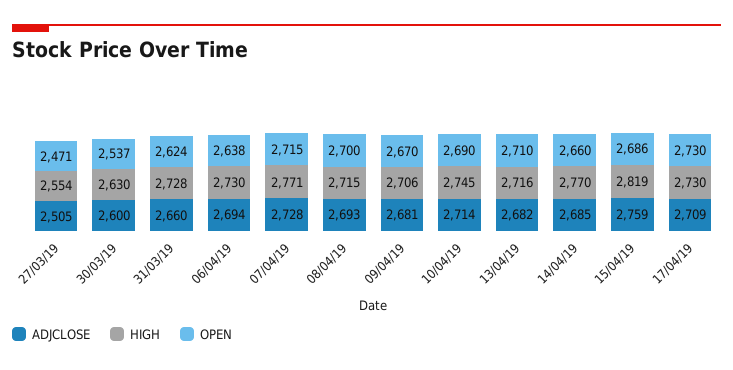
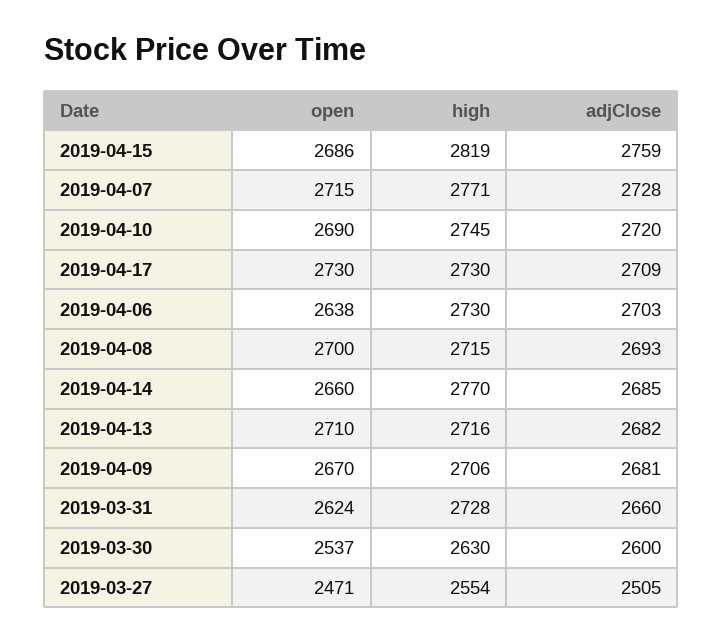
  {
    "ADJCLOSE": {
      "27/03/19": 2505,
      "30/03/19": 2600,
      "31/03/19": 2660,
-     "06/04/19": 2694,
+     "06/04/19": 2703,
      "07/04/19": 2728,
      "08/04/19": 2693,
      "09/04/19": 2681,
-     "10/04/19": 2714,
+     "10/04/19": 2720,
      "13/04/19": 2682,
      "14/04/19": 2685,
      "15/04/19": 2759,
      "17/04/19": 2709
    },
    "HIGH": {
      "27/03/19": 2554,
      "30/03/19": 2630,
      "31/03/19": 2728,
      "06/04/19": 2730,
      "07/04/19": 2771,
      "08/04/19": 2715,
      "09/04/19": 2706,
      "10/04/19": 2745,
      "13/04/19": 2716,
      "14/04/19": 2770,
      "15/04/19": 2819,
      "17/04/19": 2730
    },
    "OPEN": {
      "27/03/19": 2471,
      "30/03/19": 2537,
      "31/03/19": 2624,
      "06/04/19": 2638,
      "07/04/19": 2715,
      "08/04/19": 2700,
      "09/04/19": 2670,
      "10/04/19": 2690,
      "13/04/19": 2710,
      "14/04/19": 2660,
      "15/04/19": 2686,
      "17/04/19": 2730
    }
  }

